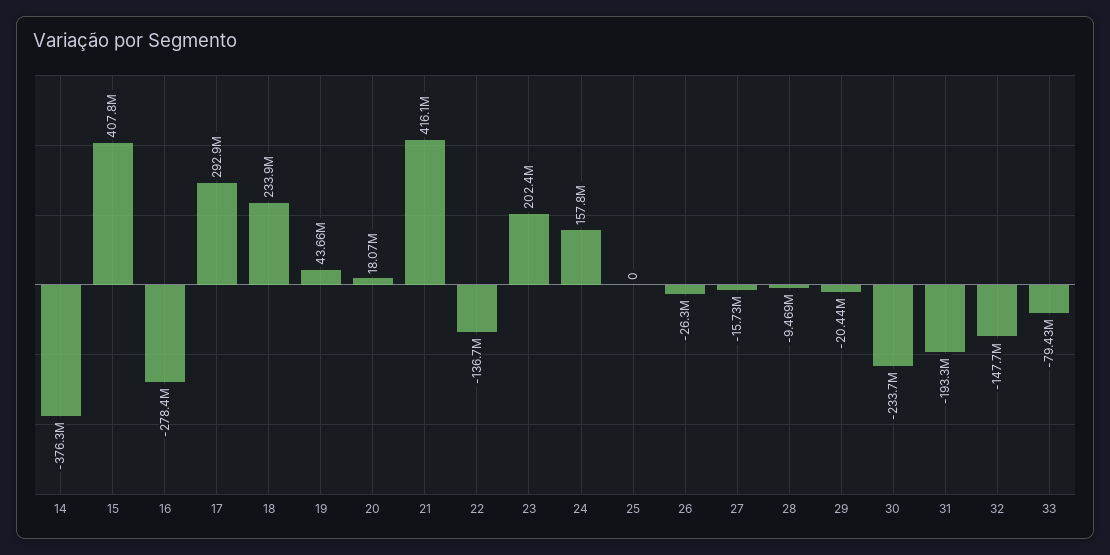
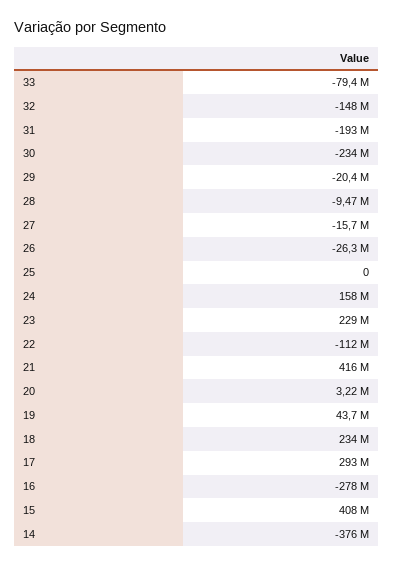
  {
    "14": -376300000,
    "15": 407800000,
    "16": -278400000,
    "17": 292900000,
    "18": 233900000,
    "19": 43660000,
-   "20": 18070000,
+   "20": 3220000,
    "21": 416100000,
-   "22": -136700000,
+   "22": -112000000,
-   "23": 202400000,
+   "23": 229000000,
    "24": 157800000,
    "25": 0,
    "26": -26300000,
    "27": -15730000,
    "28": -9469000,
    "29": -20440000,
    "30": -233700000,
    "31": -193300000,
    "32": -147700000,
    "33": -79430000
  }

